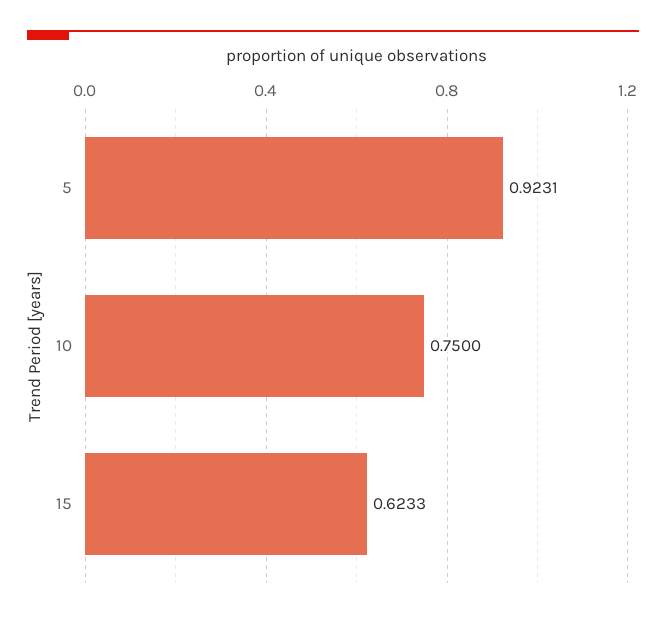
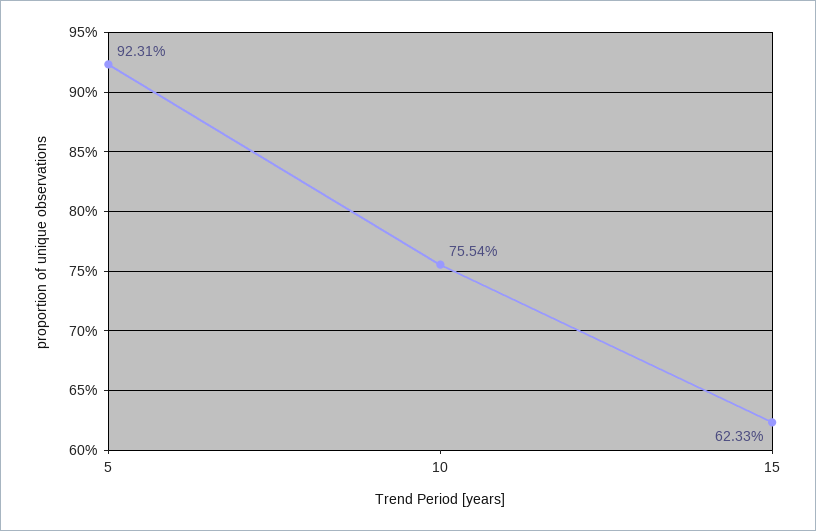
  {
    "5": 0.9231,
-   "10": 0.75,
+   "10": 0.7554,
    "15": 0.6233
  }

